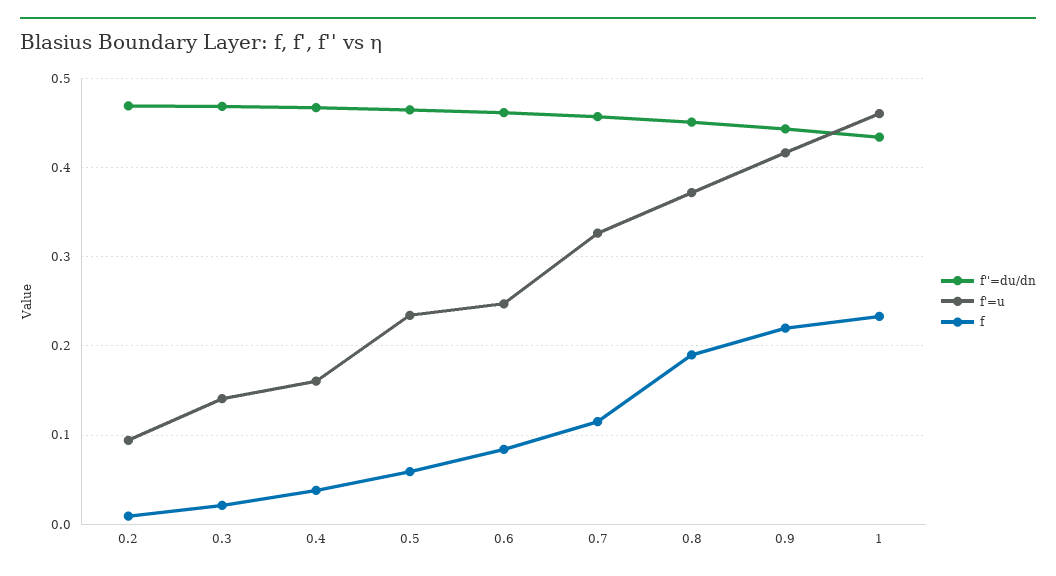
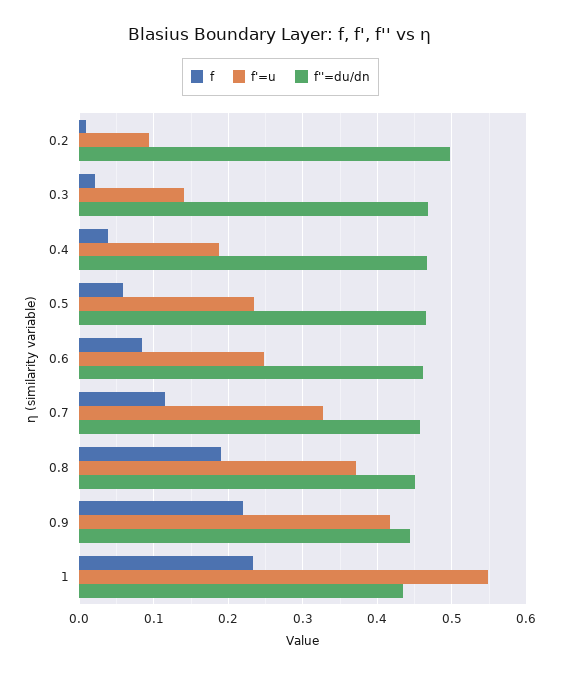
  {
    "f''=du/dn": {
-     "0.2": 0.47,
+     "0.2": 0.5,
      "0.3": 0.47,
      "0.4": 0.47,
      "0.5": 0.46,
      "0.6": 0.46,
      "0.7": 0.46,
      "0.8": 0.45,
      "0.9": 0.44,
      "1": 0.43
    },
    "f'=u": {
      "0.2": 0.09,
      "0.3": 0.14,
-     "0.4": 0.16,
+     "0.4": 0.19,
      "0.5": 0.23,
      "0.6": 0.25,
      "0.7": 0.33,
      "0.8": 0.37,
      "0.9": 0.42,
-     "1": 0.46
+     "1": 0.55
    },
    "f": {
      "0.2": 0.01,
      "0.3": 0.02,
      "0.4": 0.04,
      "0.5": 0.06,
      "0.6": 0.08,
      "0.7": 0.12,
      "0.8": 0.19,
      "0.9": 0.22,
      "1": 0.23
    }
  }

